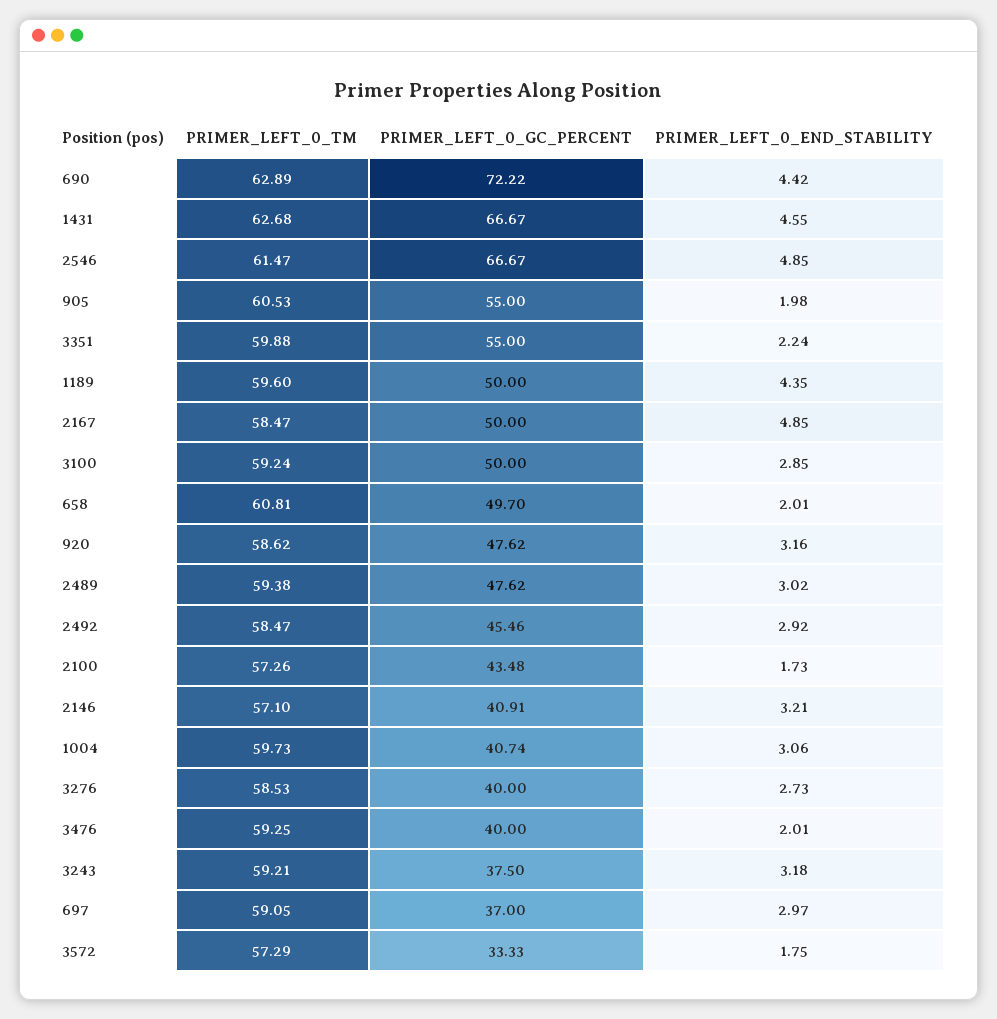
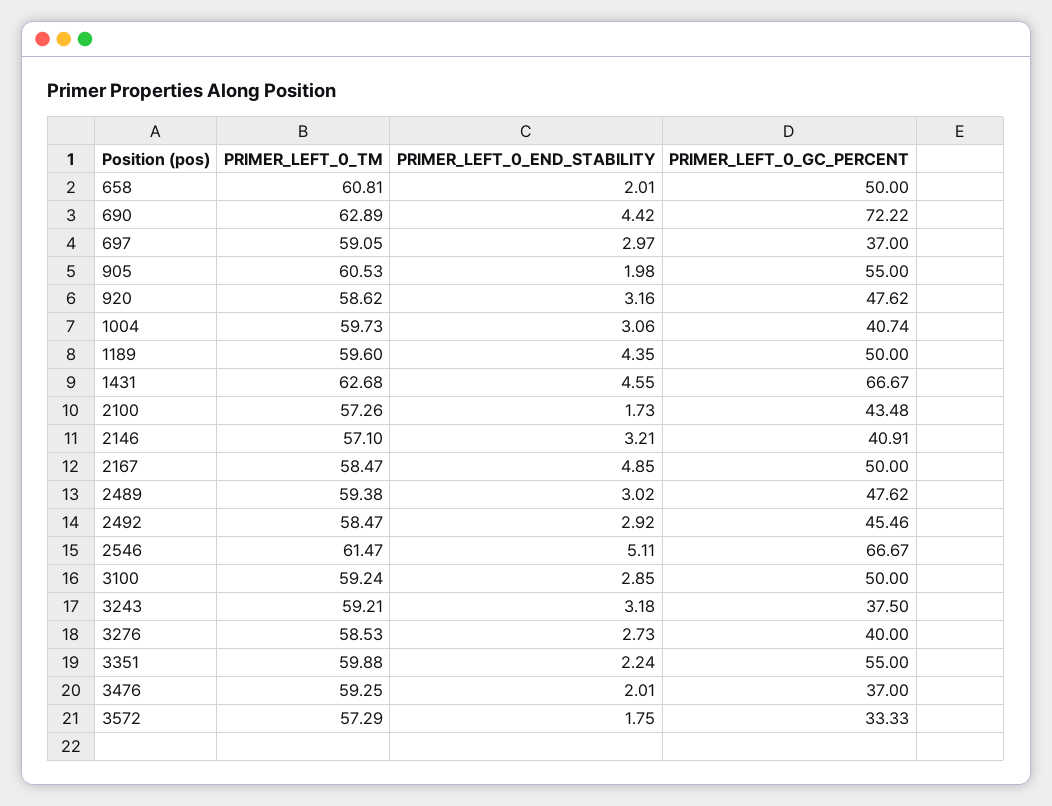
  {
    "PRIMER_LEFT_0_TM": {
      "690": 62.89,
      "1431": 62.68,
      "2546": 61.47,
      "905": 60.53,
      "3351": 59.88,
      "1189": 59.6,
      "2167": 58.47,
      "3100": 59.24,
      "658": 60.81,
      "920": 58.62,
      "2489": 59.38,
      "2492": 58.47,
      "2100": 57.26,
      "2146": 57.1,
      "1004": 59.73,
      "3276": 58.53,
      "3476": 59.25,
      "3243": 59.21,
      "697": 59.05,
      "3572": 57.29
    },
    "PRIMER_LEFT_0_GC_PERCENT": {
      "690": 72.22,
      "1431": 66.67,
      "2546": 66.67,
      "905": 55,
      "3351": 55,
      "1189": 50,
      "2167": 50,
      "3100": 50,
-     "658": 49.7,
+     "658": 50,
      "920": 47.62,
      "2489": 47.62,
      "2492": 45.46,
      "2100": 43.48,
      "2146": 40.91,
      "1004": 40.74,
      "3276": 40,
-     "3476": 40,
+     "3476": 37,
      "3243": 37.5,
      "697": 37,
      "3572": 33.33
    },
    "PRIMER_LEFT_0_END_STABILITY": {
      "690": 4.42,
      "1431": 4.55,
-     "2546": 4.85,
+     "2546": 5.11,
      "905": 1.98,
      "3351": 2.24,
      "1189": 4.35,
      "2167": 4.85,
      "3100": 2.85,
      "658": 2.01,
      "920": 3.16,
      "2489": 3.02,
      "2492": 2.92,
      "2100": 1.73,
      "2146": 3.21,
      "1004": 3.06,
      "3276": 2.73,
      "3476": 2.01,
      "3243": 3.18,
      "697": 2.97,
      "3572": 1.75
    }
  }

